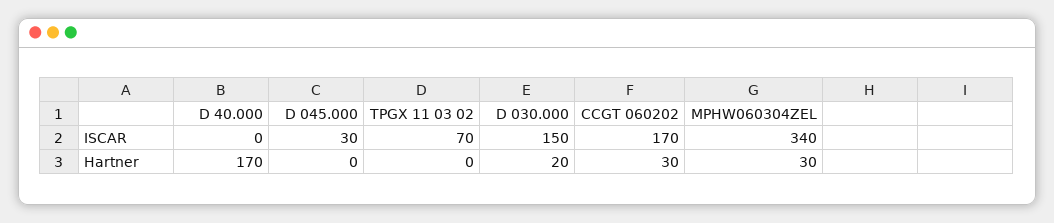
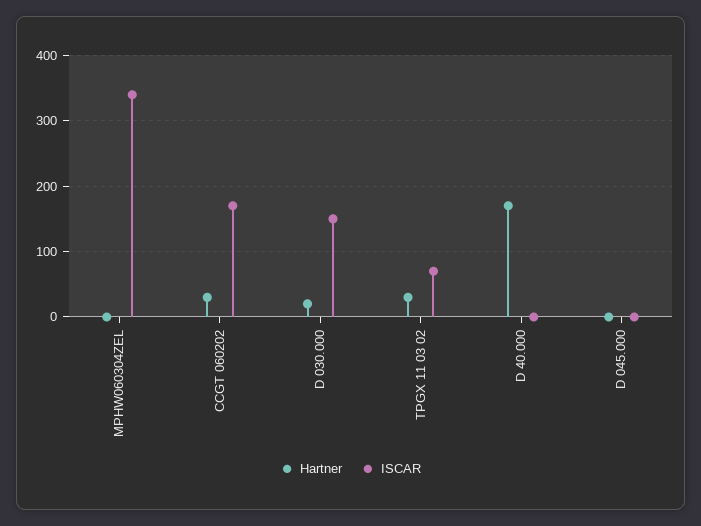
  {
    "ISCAR": {
      "D 40.000": 0,
-     "D 045.000": 30,
+     "D 045.000": 0,
      "TPGX 11 03 02": 70,
      "D 030.000": 150,
      "CCGT 060202": 170,
      "MPHW060304ZEL": 340
    },
    "Hartner": {
      "D 40.000": 170,
      "D 045.000": 0,
-     "TPGX 11 03 02": 0,
+     "TPGX 11 03 02": 30,
      "D 030.000": 20,
      "CCGT 060202": 30,
-     "MPHW060304ZEL": 30
+     "MPHW060304ZEL": 0
    }
  }

